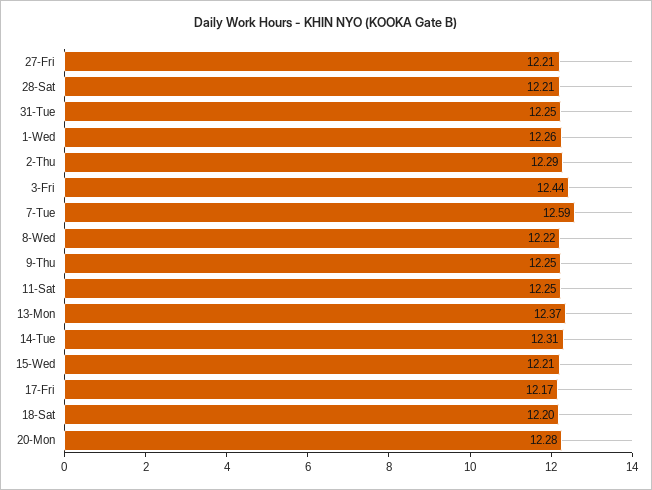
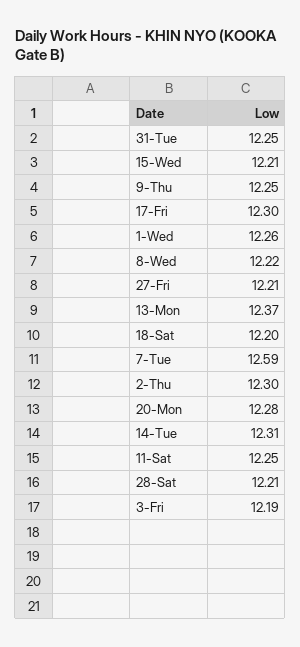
  {
    "27-Fri": 12.21,
    "28-Sat": 12.21,
    "31-Tue": 12.25,
    "1-Wed": 12.26,
-   "2-Thu": 12.29,
+   "2-Thu": 12.3,
-   "3-Fri": 12.44,
+   "3-Fri": 12.19,
    "7-Tue": 12.59,
    "8-Wed": 12.22,
    "9-Thu": 12.25,
    "11-Sat": 12.25,
    "13-Mon": 12.37,
    "14-Tue": 12.31,
    "15-Wed": 12.21,
-   "17-Fri": 12.17,
+   "17-Fri": 12.3,
    "18-Sat": 12.2,
    "20-Mon": 12.28
  }

